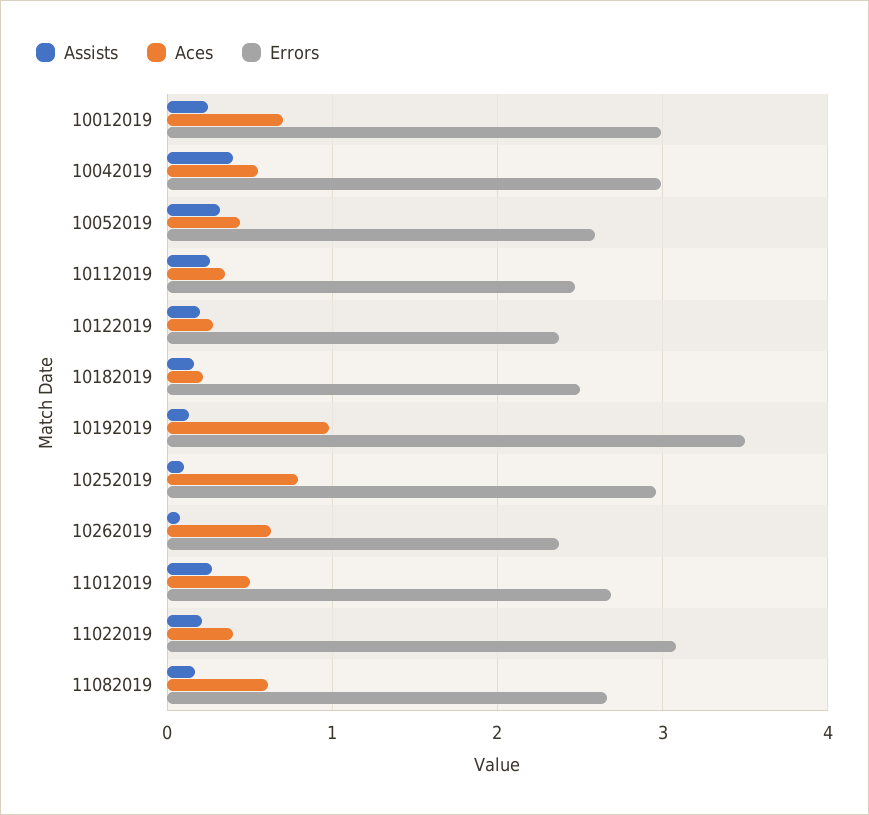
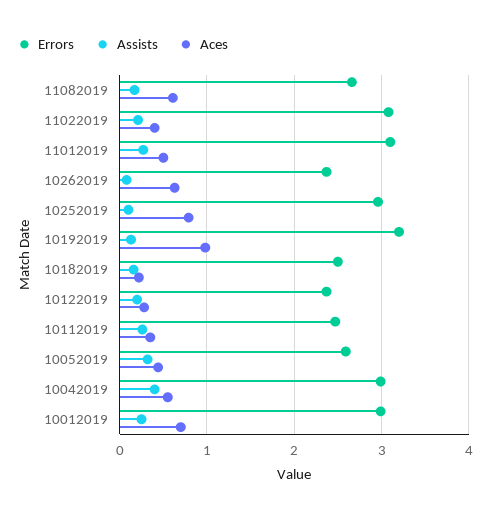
  {
    "Assists": {
      "10012019": 0.3,
      "10042019": 0.4,
      "10052019": 0.3,
      "10112019": 0.3,
      "10122019": 0.2,
      "10182019": 0.2,
      "10192019": 0.1,
      "10252019": 0.1,
      "10262019": 0.1,
      "11012019": 0.3,
      "11022019": 0.2,
      "11082019": 0.2
    },
    "Aces": {
      "10012019": 0.7,
      "10042019": 0.6,
      "10052019": 0.4,
      "10112019": 0.4,
      "10122019": 0.3,
      "10182019": 0.2,
      "10192019": 1,
      "10252019": 0.8,
      "10262019": 0.6,
      "11012019": 0.5,
      "11022019": 0.4,
      "11082019": 0.6
    },
    "Errors": {
      "10012019": 3,
      "10042019": 3,
      "10052019": 2.6,
      "10112019": 2.5,
      "10122019": 2.4,
      "10182019": 2.5,
-     "10192019": 3.5,
+     "10192019": 3.2,
      "10252019": 3,
      "10262019": 2.4,
-     "11012019": 2.7,
+     "11012019": 3.1,
      "11022019": 3.1,
      "11082019": 2.7
    }
  }

